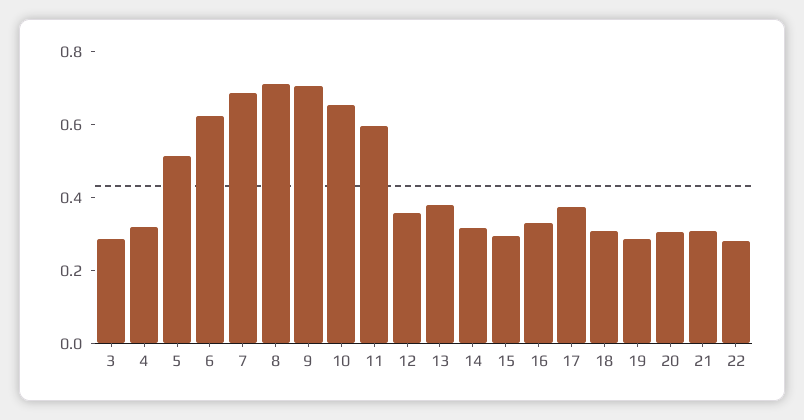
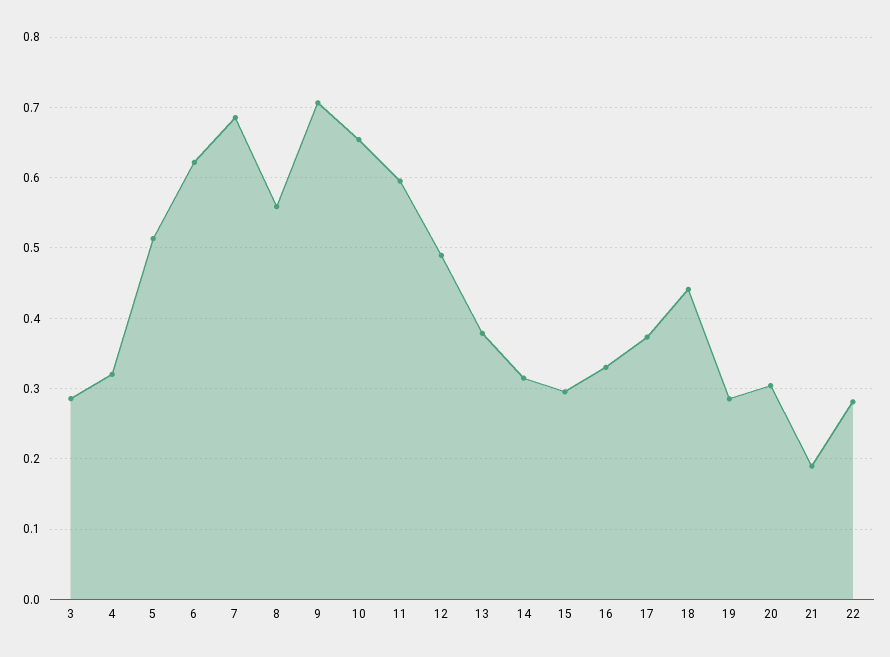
  {
    "3": 0.29,
    "4": 0.32,
    "5": 0.51,
    "6": 0.62,
    "7": 0.69,
-   "8": 0.7,
+   "8": 0.56,
    "9": 0.71,
    "10": 0.65,
    "11": 0.6,
-   "12": 0.35,
+   "12": 0.49,
    "13": 0.38,
    "14": 0.31,
    "15": 0.3,
    "16": 0.33,
    "17": 0.37,
-   "18": 0.3,
+   "18": 0.44,
    "19": 0.29,
    "20": 0.3,
-   "21": 0.3,
+   "21": 0.19,
    "22": 0.28
  }

